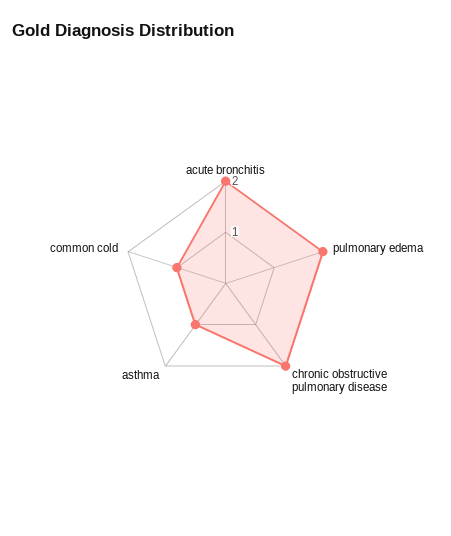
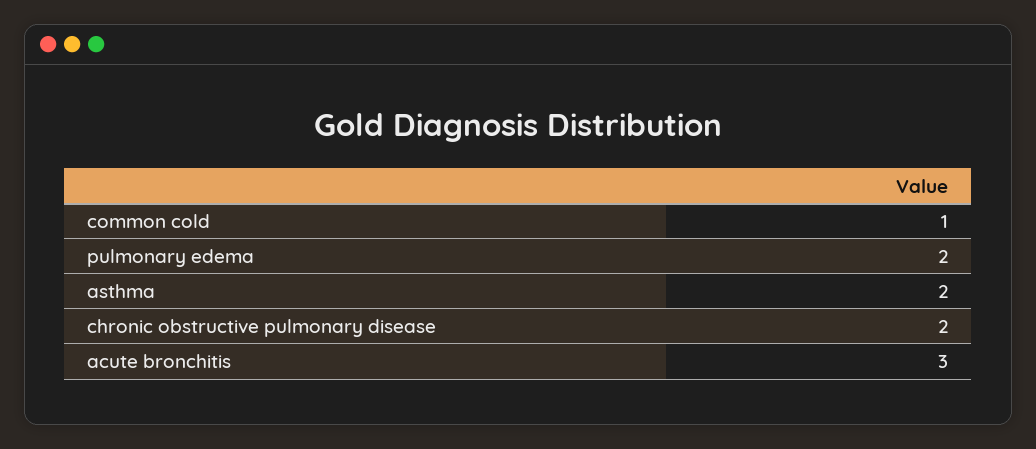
  {
-   "acute bronchitis": 2,
+   "acute bronchitis": 3,
    "pulmonary edema": 2,
    "chronic obstructive pulmonary disease": 2,
-   "asthma": 1,
+   "asthma": 2,
    "common cold": 1
  }

